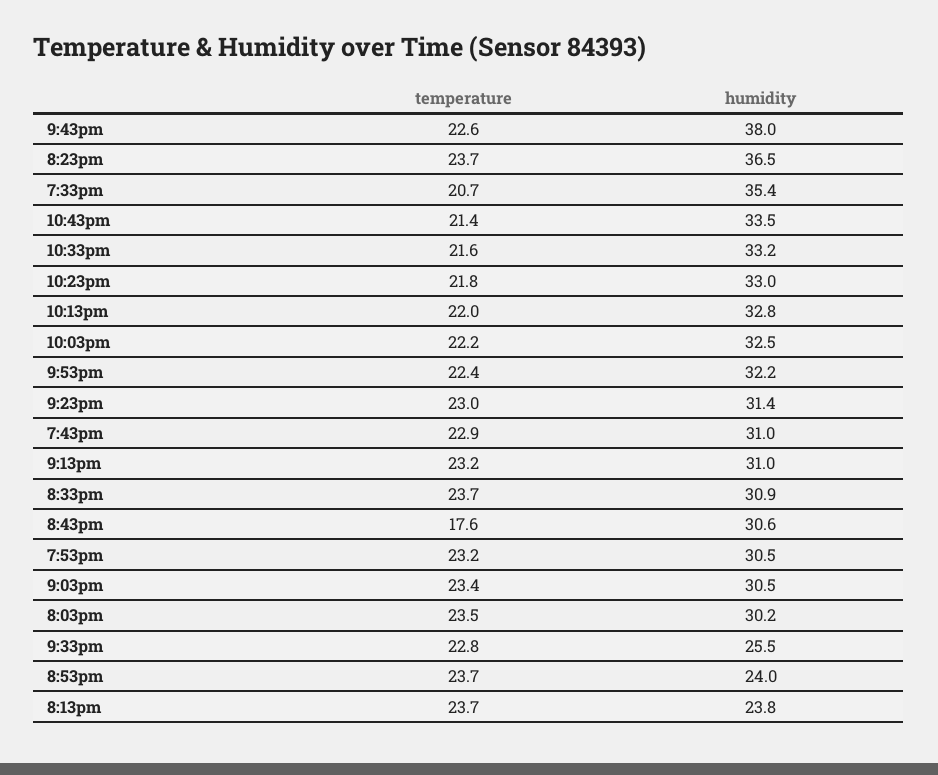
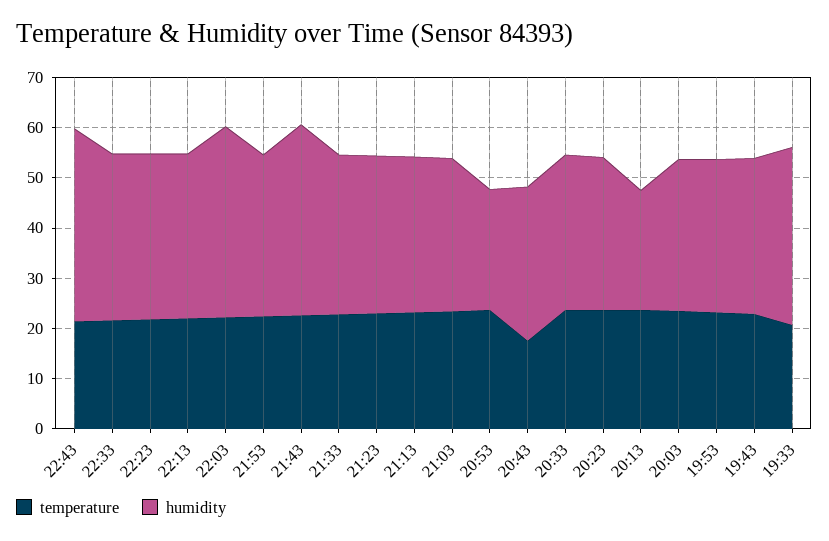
  {
    "temperature": {
      "9:43pm": 22.6,
      "8:23pm": 23.7,
      "7:33pm": 20.7,
      "10:43pm": 21.4,
      "10:33pm": 21.6,
      "10:23pm": 21.8,
      "10:13pm": 22,
      "10:03pm": 22.2,
      "9:53pm": 22.4,
      "9:23pm": 23,
      "7:43pm": 22.9,
      "9:13pm": 23.2,
      "8:33pm": 23.7,
      "8:43pm": 17.6,
      "7:53pm": 23.2,
      "9:03pm": 23.4,
      "8:03pm": 23.5,
      "9:33pm": 22.8,
      "8:53pm": 23.7,
      "8:13pm": 23.7
    },
    "humidity": {
      "9:43pm": 38,
-     "8:23pm": 36.5,
+     "8:23pm": 30,
      "7:33pm": 35.4,
-     "10:43pm": 33.5,
+     "10:43pm": 38,
      "10:33pm": 33.2,
      "10:23pm": 33,
      "10:13pm": 32.8,
-     "10:03pm": 32.5,
+     "10:03pm": 38,
      "9:53pm": 32.2,
      "9:23pm": 31.4,
      "7:43pm": 31,
      "9:13pm": 31,
      "8:33pm": 30.9,
      "8:43pm": 30.6,
      "7:53pm": 30.5,
      "9:03pm": 30.5,
      "8:03pm": 30.2,
-     "9:33pm": 25.5,
+     "9:33pm": 32,
      "8:53pm": 24,
      "8:13pm": 23.8
    }
  }

